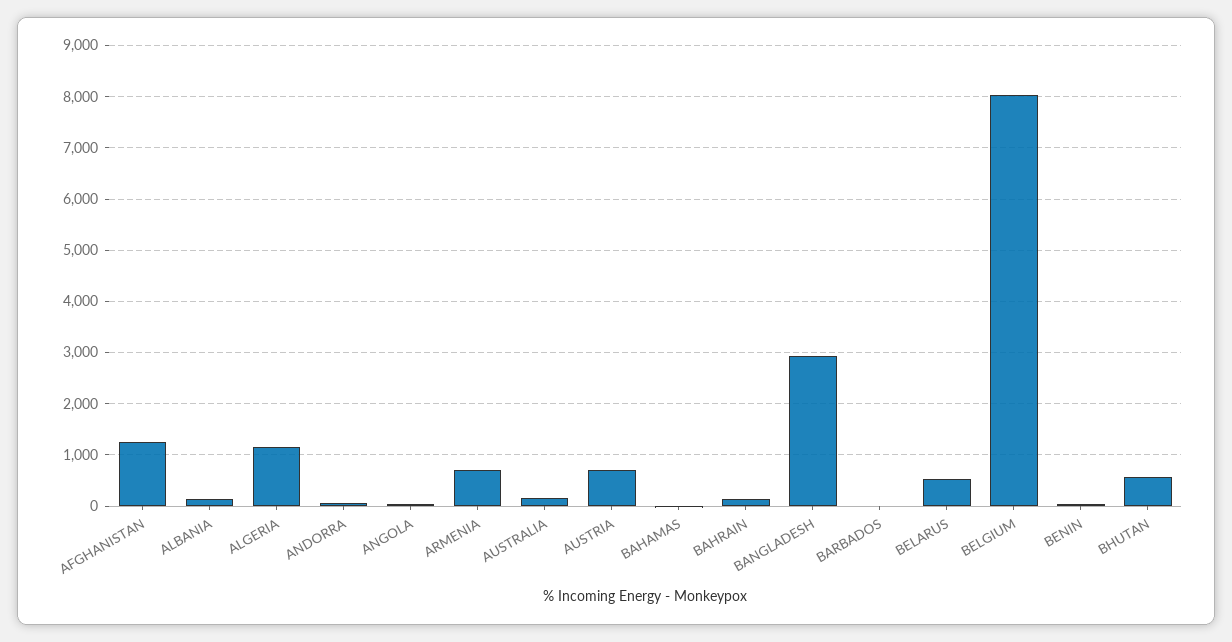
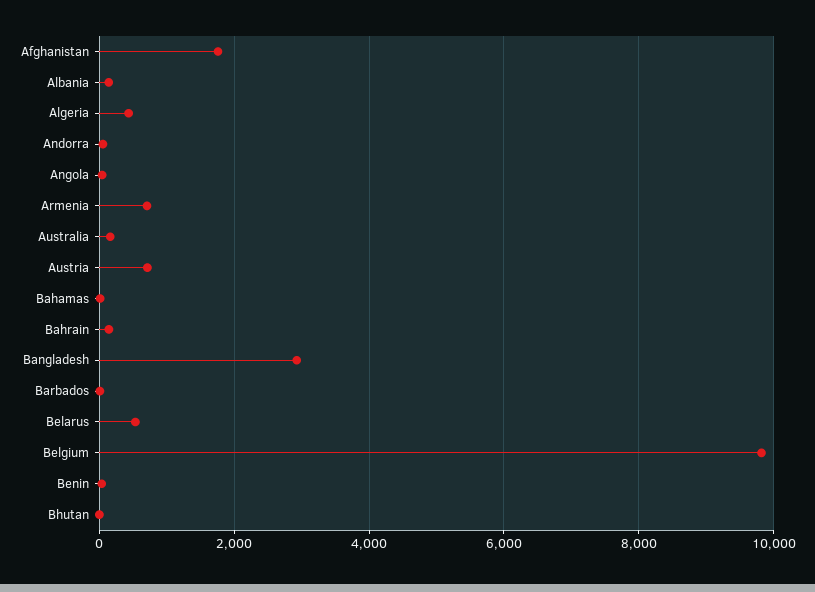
  {
-   "AFGHANISTAN": 1200,
+   "AFGHANISTAN": 1800,
    "ALBANIA": 200,
-   "ALGERIA": 1200,
+   "ALGERIA": 400,
    "ANDORRA": 0,
    "ANGOLA": 0,
    "ARMENIA": 800,
    "AUSTRALIA": 200,
    "AUSTRIA": 800,
    "BAHAMAS": 0,
    "BAHRAIN": 200,
    "BANGLADESH": 3000,
    "BARBADOS": 0,
    "BELARUS": 600,
-   "BELGIUM": 8000,
+   "BELGIUM": 9800,
    "BENIN": 0,
-   "BHUTAN": 600
+   "BHUTAN": 0
  }

